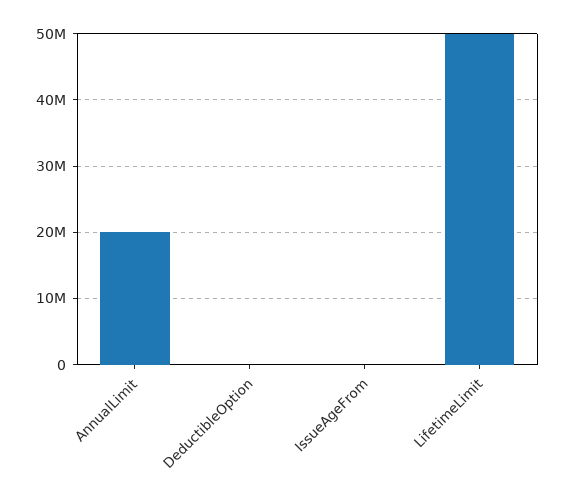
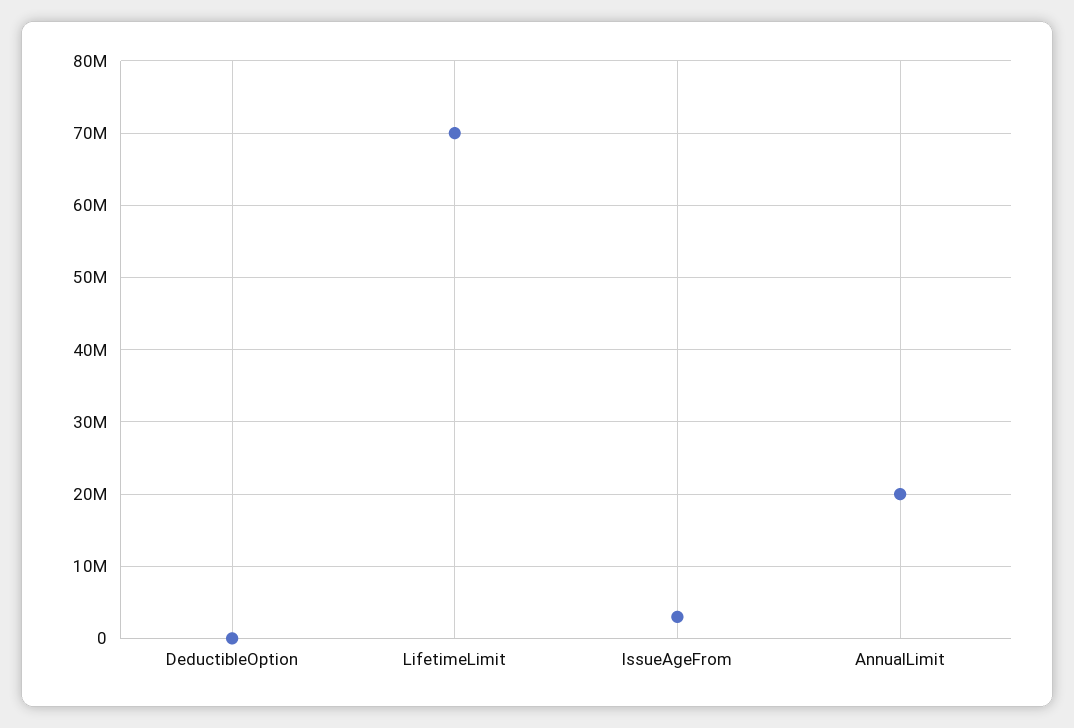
  {
    "AnnualLimit": 20000000,
    "DeductibleOption": 0,
-   "IssueAgeFrom": 0,
+   "IssueAgeFrom": 3000000,
-   "LifetimeLimit": 50000000
+   "LifetimeLimit": 70000000
  }

